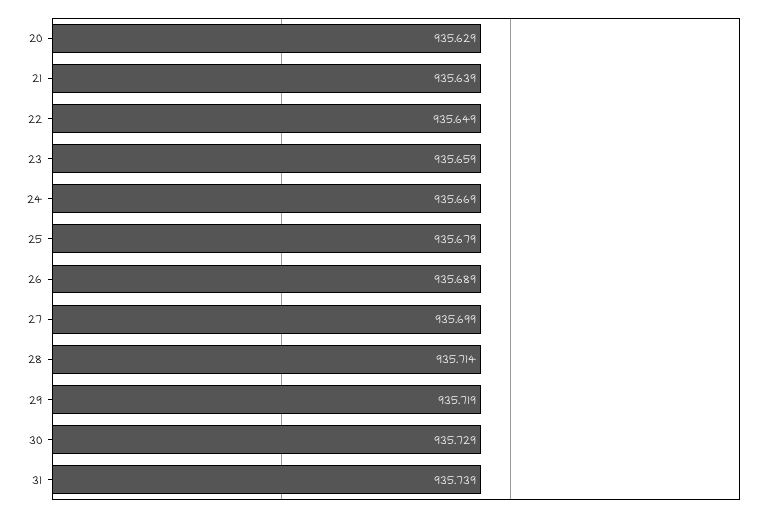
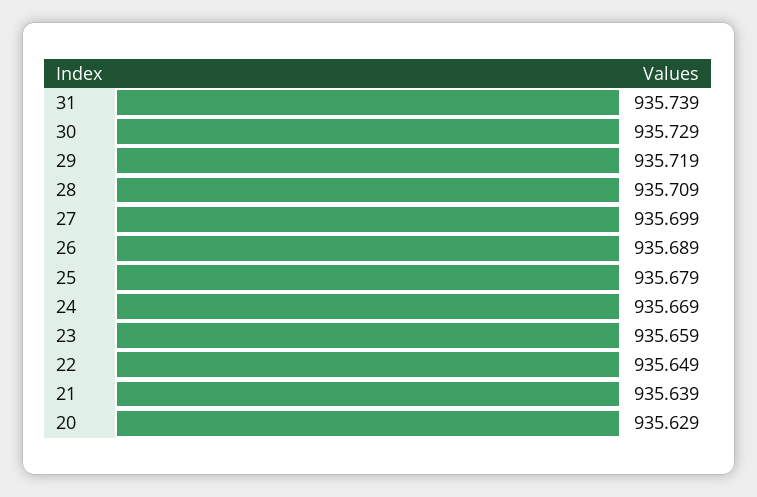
  {
    "20": 935.629,
    "21": 935.639,
    "22": 935.649,
    "23": 935.659,
    "24": 935.669,
    "25": 935.679,
    "26": 935.689,
    "27": 935.699,
-   "28": 935.714,
+   "28": 935.709,
    "29": 935.719,
    "30": 935.729,
    "31": 935.739
  }

